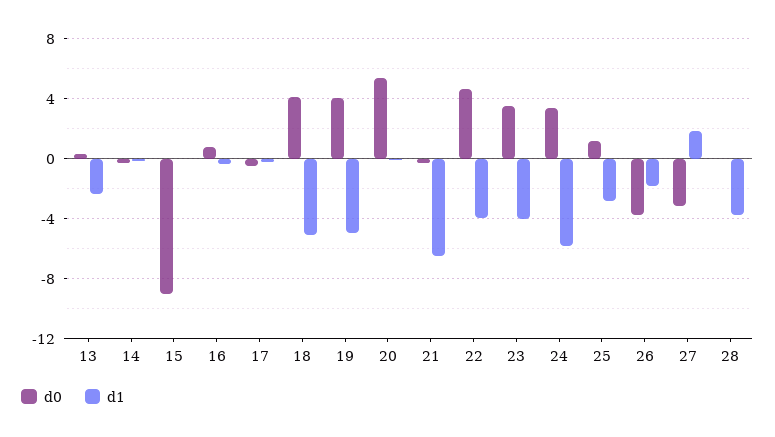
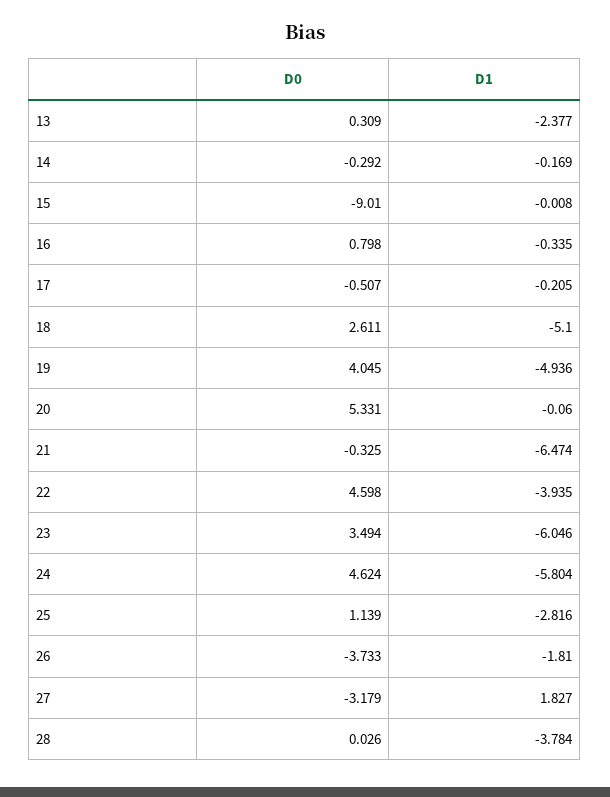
  {
    "d0": {
      "13": 0.309,
      "14": -0.292,
      "15": -9.01,
      "16": 0.798,
      "17": -0.507,
-     "18": 4,
+     "18": 2.611,
      "19": 4.045,
      "20": 5.331,
      "21": -0.325,
      "22": 4.598,
      "23": 3.494,
-     "24": 3.5,
+     "24": 4.624,
      "25": 1.139,
      "26": -3.733,
      "27": -3.179,
      "28": 0.026
    },
    "d1": {
      "13": -2.377,
      "14": -0.169,
      "15": -0.008,
      "16": -0.335,
      "17": -0.205,
      "18": -5.1,
      "19": -4.936,
      "20": -0.06,
      "21": -6.474,
      "22": -3.935,
-     "23": -4,
+     "23": -6.046,
      "24": -5.804,
      "25": -2.816,
      "26": -1.81,
      "27": 1.827,
      "28": -3.784
    }
  }

